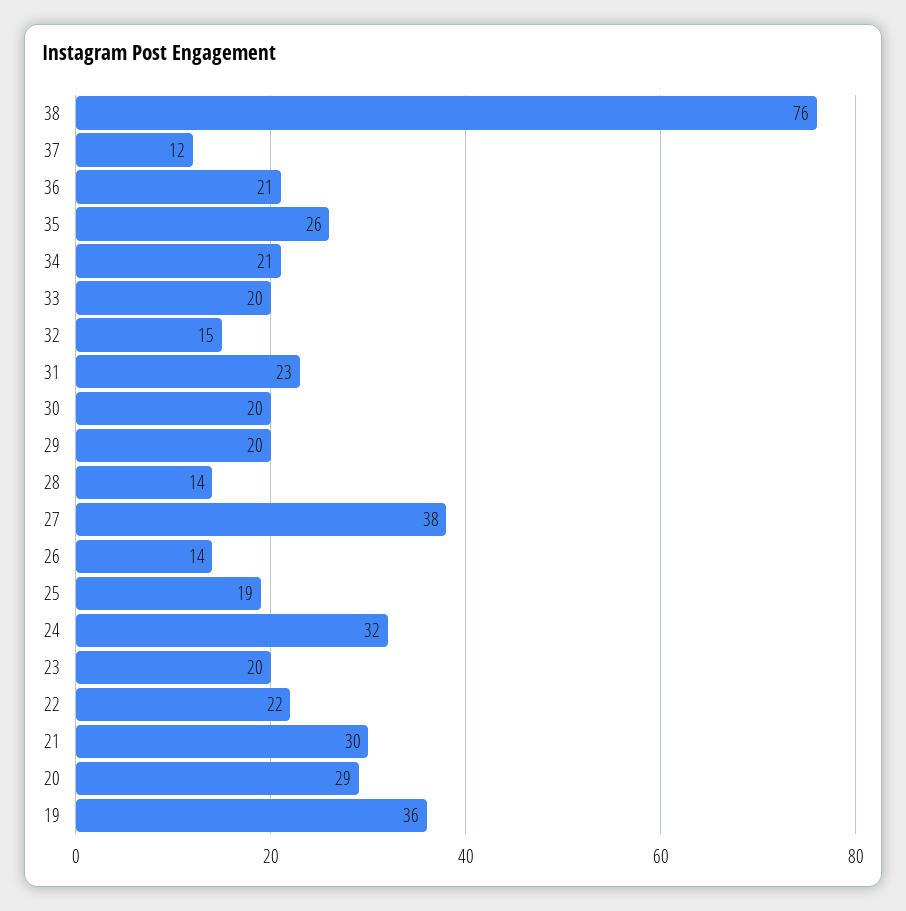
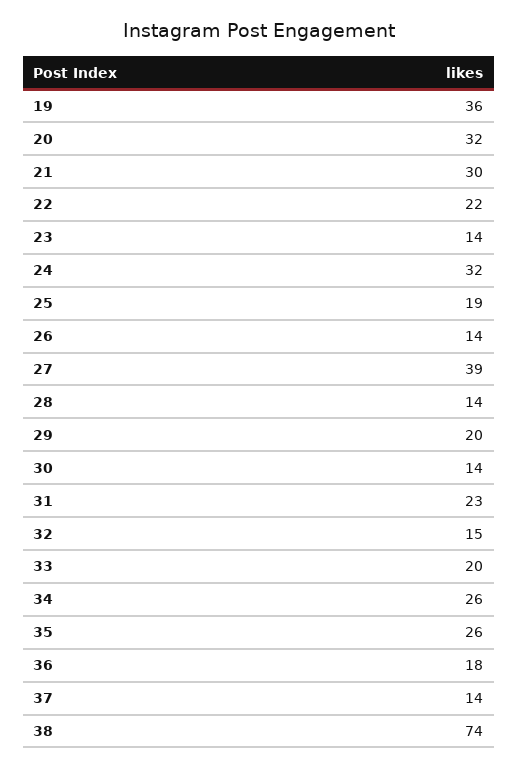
  {
-   "38": 76,
+   "38": 74,
-   "37": 12,
+   "37": 14,
-   "36": 21,
+   "36": 18,
    "35": 26,
-   "34": 21,
+   "34": 26,
    "33": 20,
    "32": 15,
    "31": 23,
-   "30": 20,
+   "30": 14,
    "29": 20,
    "28": 14,
-   "27": 38,
+   "27": 39,
    "26": 14,
    "25": 19,
    "24": 32,
-   "23": 20,
+   "23": 14,
    "22": 22,
    "21": 30,
-   "20": 29,
+   "20": 32,
    "19": 36
  }

